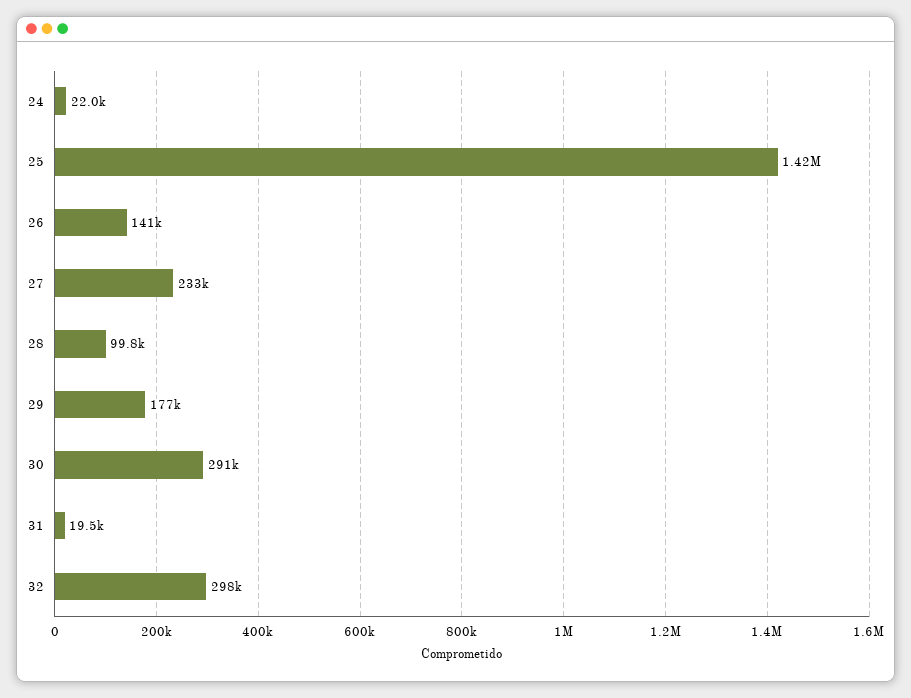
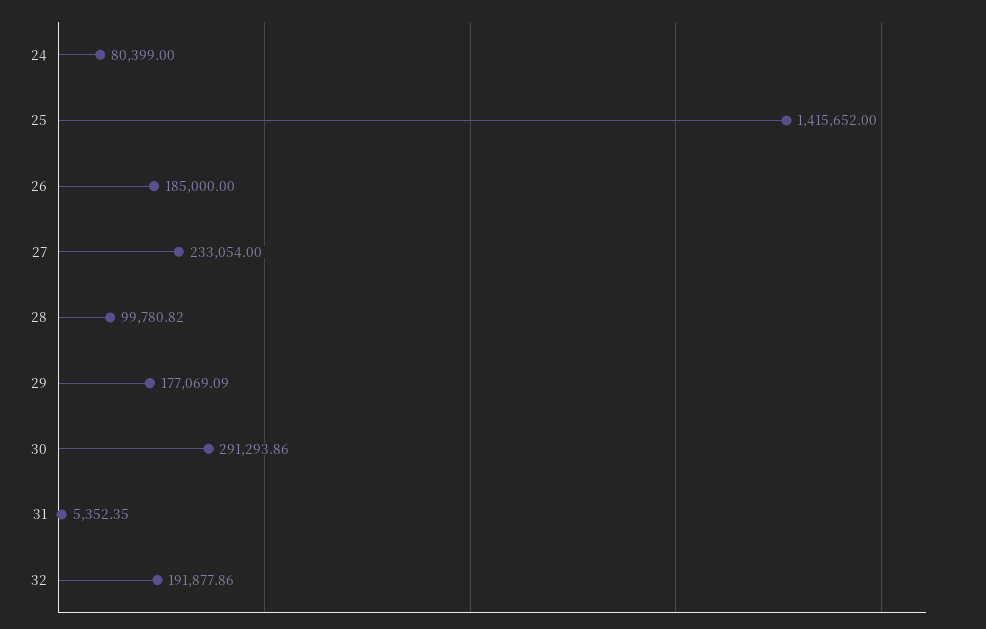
  {
-   "24": 22000,
+   "24": 80399,
    "25": 1415652,
-   "26": 141000,
+   "26": 185000,
    "27": 233054,
    "28": 99780.82,
    "29": 177069.09,
    "30": 291293.86,
-   "31": 19500,
+   "31": 5352.35,
-   "32": 298000
+   "32": 191877.86
  }

